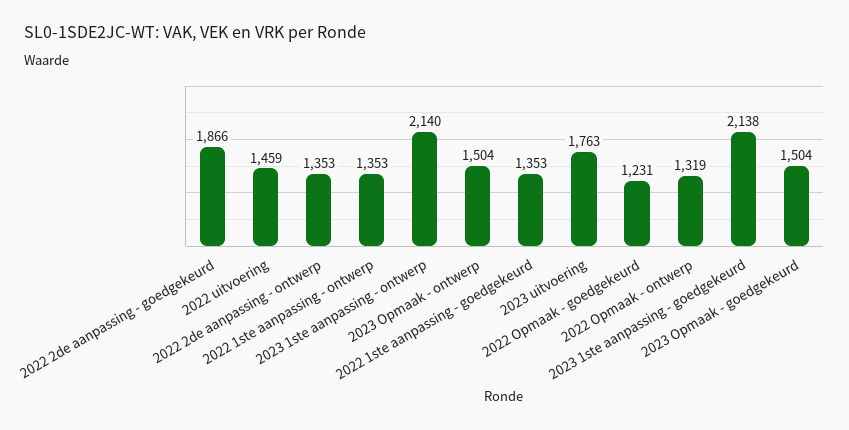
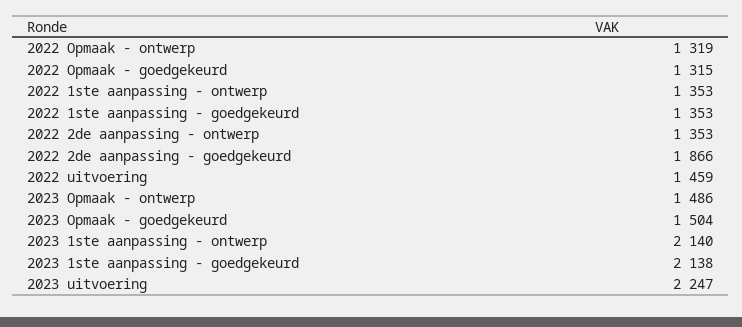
  {
    "2022 2de aanpassing - goedgekeurd": 1866,
    "2022 uitvoering": 1459,
    "2022 2de aanpassing - ontwerp": 1353,
    "2022 1ste aanpassing - ontwerp": 1353,
    "2023 1ste aanpassing - ontwerp": 2140,
-   "2023 Opmaak - ontwerp": 1504,
+   "2023 Opmaak - ontwerp": 1486,
    "2022 1ste aanpassing - goedgekeurd": 1353,
-   "2023 uitvoering": 1763,
+   "2023 uitvoering": 2247,
-   "2022 Opmaak - goedgekeurd": 1231,
+   "2022 Opmaak - goedgekeurd": 1315,
    "2022 Opmaak - ontwerp": 1319,
    "2023 1ste aanpassing - goedgekeurd": 2138,
    "2023 Opmaak - goedgekeurd": 1504
  }

